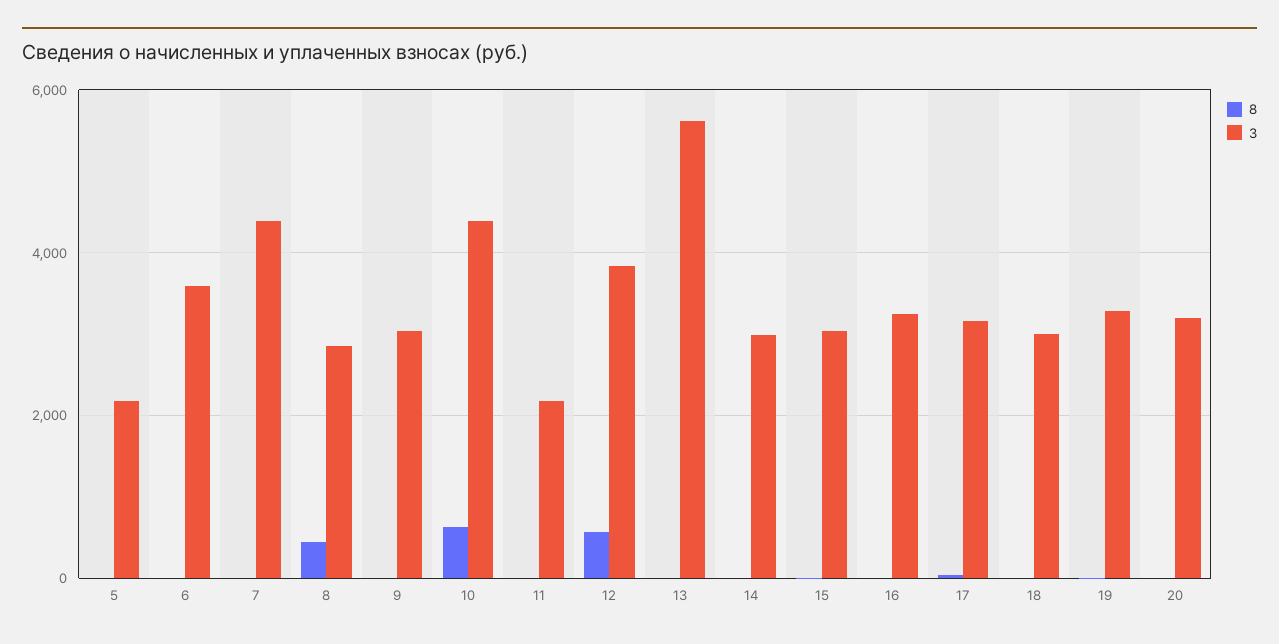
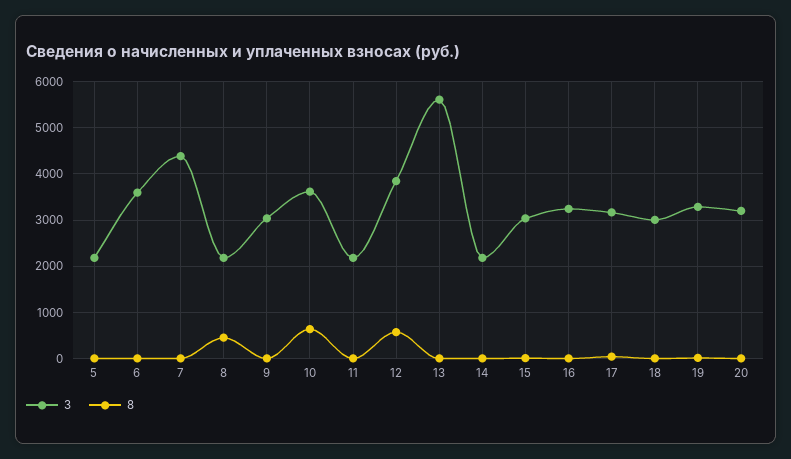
  {
    "8": {
      "5": 0,
      "6": 0,
      "7": 0,
      "8": 400,
      "9": 0,
      "10": 600,
      "11": 0,
      "12": 600,
      "13": 0,
      "14": 0,
      "15": 0,
      "16": 0,
      "17": 0,
      "18": 0,
      "19": 0,
      "20": 0
    },
    "3": {
      "5": 2200,
      "6": 3600,
      "7": 4400,
-     "8": 2800,
+     "8": 2200,
      "9": 3000,
-     "10": 4400,
+     "10": 3600,
      "11": 2200,
      "12": 3800,
      "13": 5600,
-     "14": 3000,
+     "14": 2200,
      "15": 3000,
      "16": 3200,
      "17": 3200,
      "18": 3000,
      "19": 3200,
      "20": 3200
    }
  }

